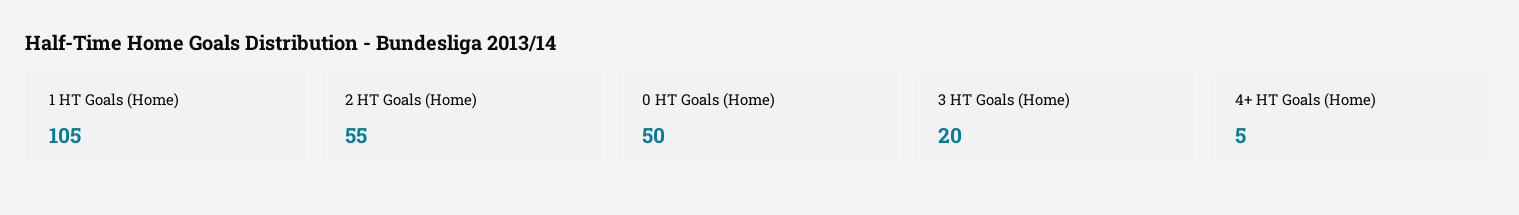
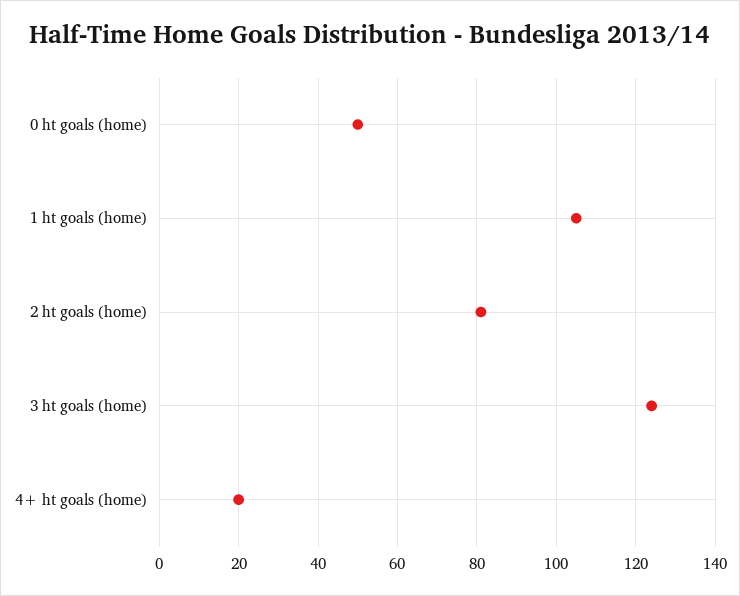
  {
    "1 HT Goals (Home)": 105,
-   "2 HT Goals (Home)": 55,
+   "2 HT Goals (Home)": 80,
    "0 HT Goals (Home)": 50,
-   "3 HT Goals (Home)": 20,
+   "3 HT Goals (Home)": 125,
-   "4+ HT Goals (Home)": 5
+   "4+ HT Goals (Home)": 20
  }

